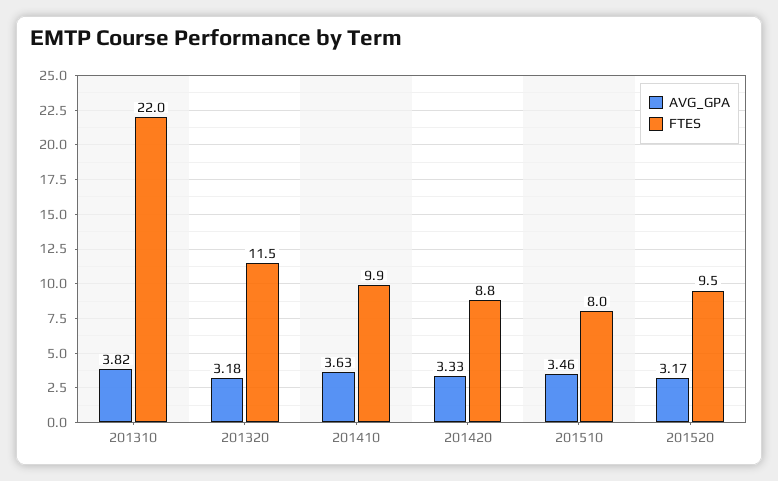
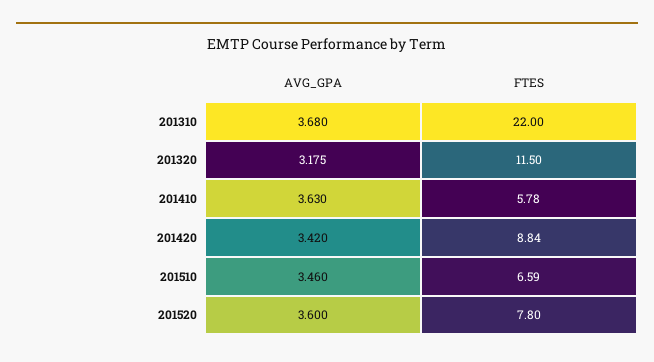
  {
    "AVG_GPA": {
-     "201310": 3.82,
+     "201310": 3.68,
      "201320": 3.175,
      "201410": 3.63,
-     "201420": 3.33,
+     "201420": 3.42,
      "201510": 3.46,
-     "201520": 3.17
+     "201520": 3.6
    },
    "FTES": {
      "201310": 22,
      "201320": 11.5,
-     "201410": 9.9,
+     "201410": 5.78,
      "201420": 8.84,
-     "201510": 8,
+     "201510": 6.59,
-     "201520": 9.5
+     "201520": 7.8
    }
  }

